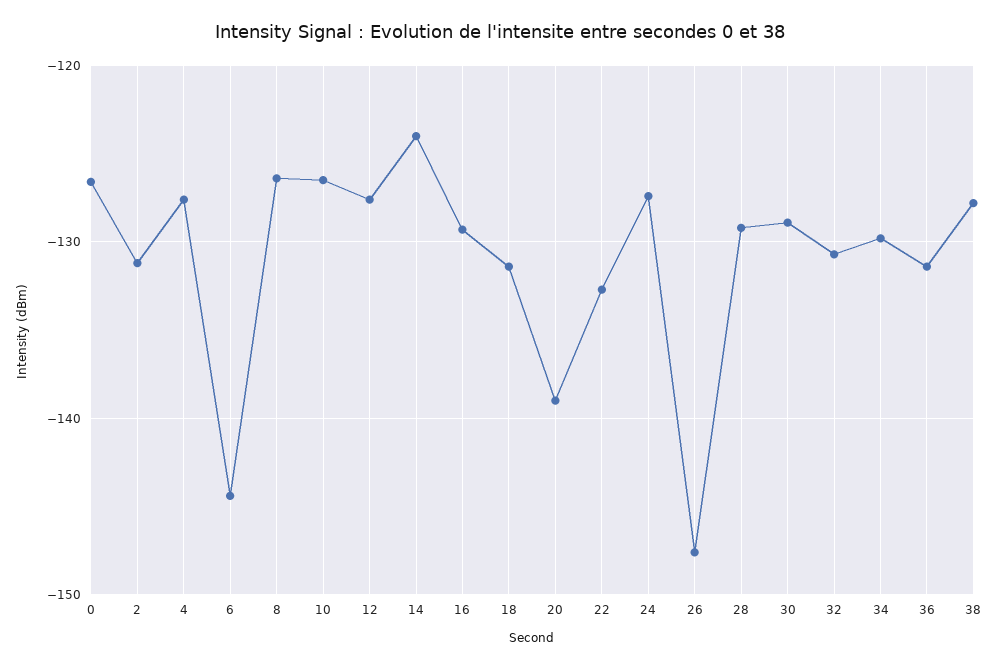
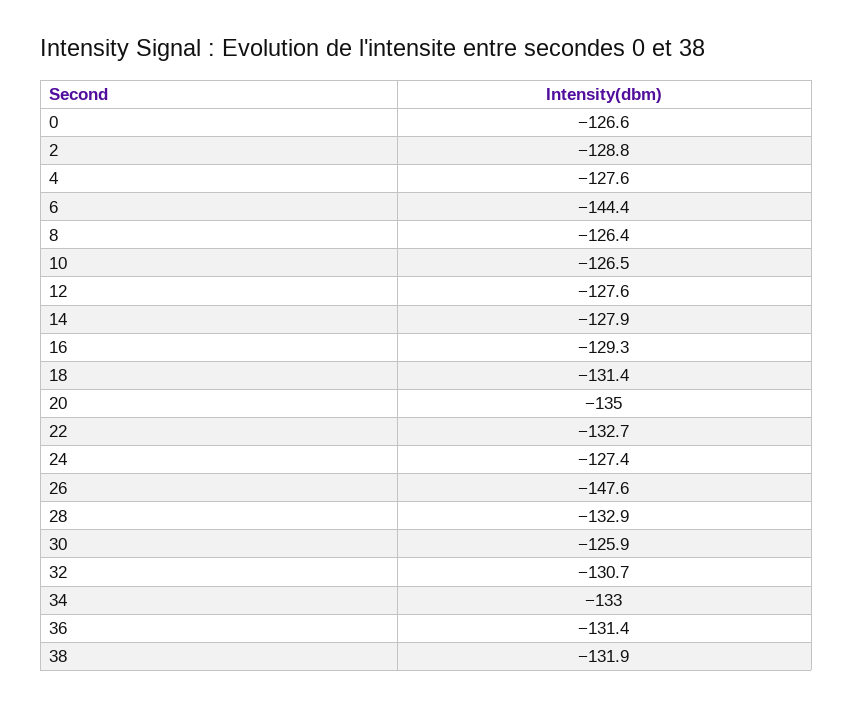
  {
    "0": -126.6,
-   "2": -131,
+   "2": -128.8,
    "4": -127.6,
    "6": -144.4,
    "8": -126.4,
    "10": -126.5,
    "12": -127.6,
-   "14": -124,
+   "14": -127.9,
    "16": -129.3,
    "18": -131.4,
-   "20": -139,
+   "20": -135,
    "22": -132.7,
    "24": -127.4,
    "26": -147.6,
-   "28": -129,
+   "28": -132.9,
-   "30": -129,
+   "30": -125.9,
    "32": -130.7,
-   "34": -130,
+   "34": -133,
    "36": -131.4,
-   "38": -128
+   "38": -131.9
  }

